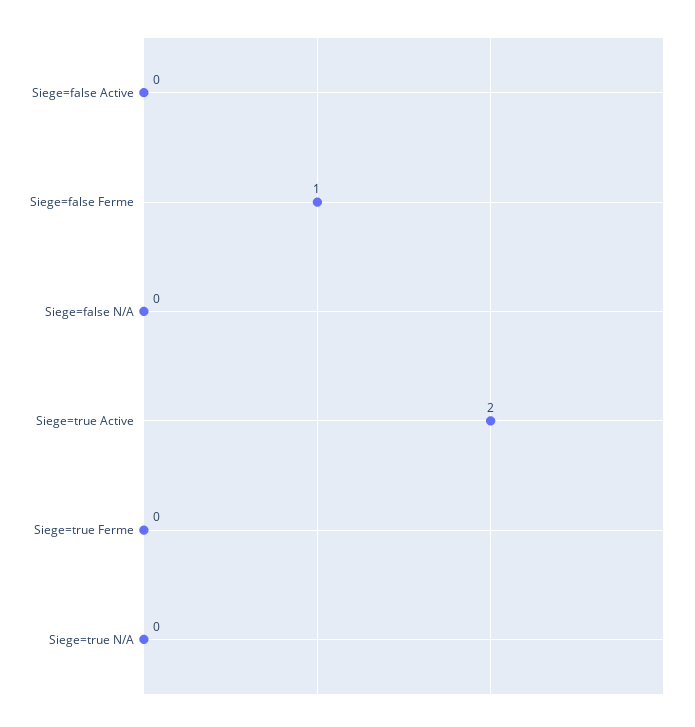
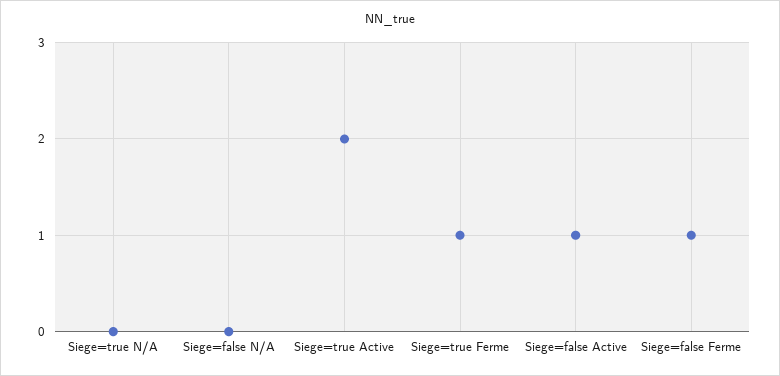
  {
-   "Siege=false Active": 0,
+   "Siege=false Active": 1,
    "Siege=false Ferme": 1,
    "Siege=false N/A": 0,
    "Siege=true Active": 2,
-   "Siege=true Ferme": 0,
+   "Siege=true Ferme": 1,
    "Siege=true N/A": 0
  }

